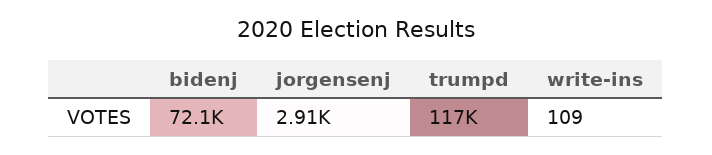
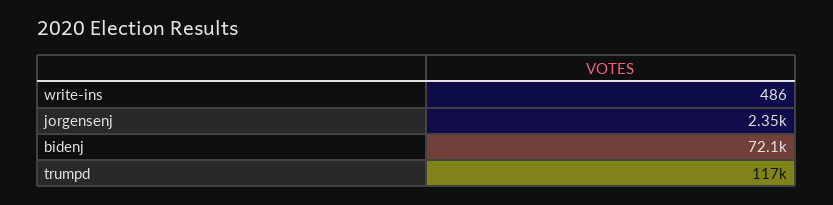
  {
    "bidenj": 72100,
-   "jorgensenj": 2910,
+   "jorgensenj": 2350,
    "trumpd": 117000,
-   "write-ins": 109
+   "write-ins": 486
  }

